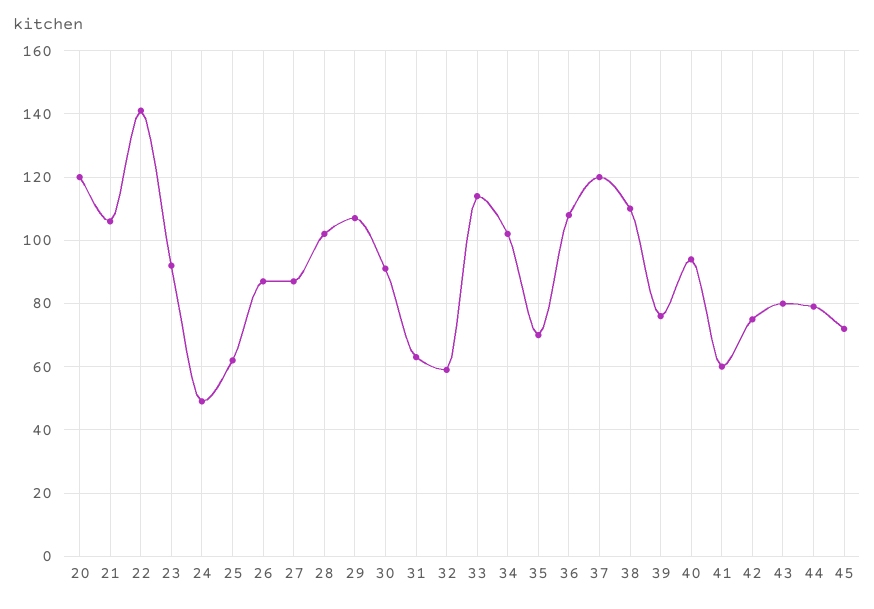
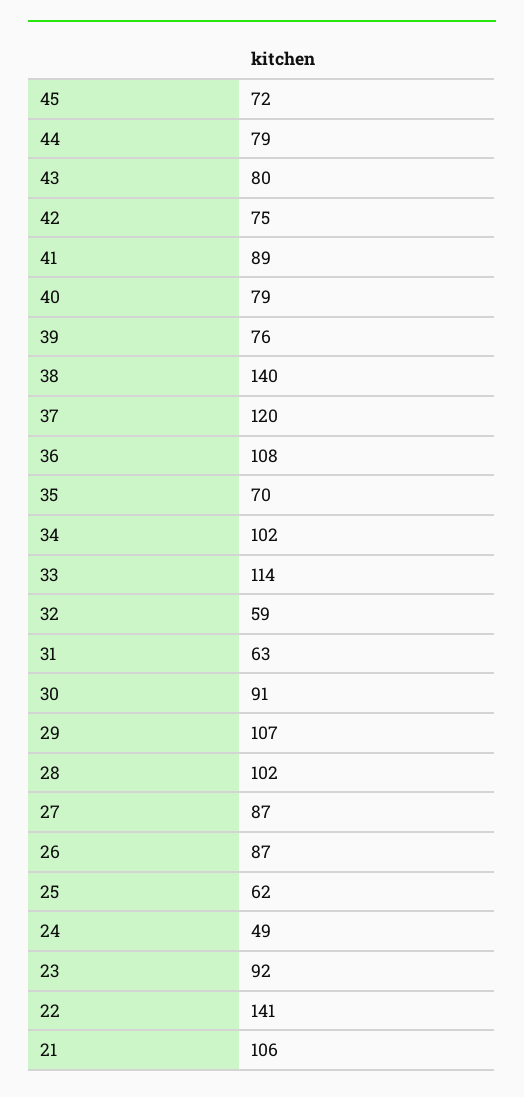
  {
-   "20": 120,
    "21": 106,
    "22": 141,
    "23": 92,
    "24": 49,
    "25": 62,
    "26": 87,
    "27": 87,
    "28": 102,
    "29": 107,
    "30": 91,
    "31": 63,
    "32": 59,
    "33": 114,
    "34": 102,
    "35": 70,
    "36": 108,
    "37": 120,
-   "38": 110,
+   "38": 140,
    "39": 76,
-   "40": 95,
+   "40": 79,
-   "41": 60,
+   "41": 89,
    "42": 75,
    "43": 80,
    "44": 79,
    "45": 72
  }

